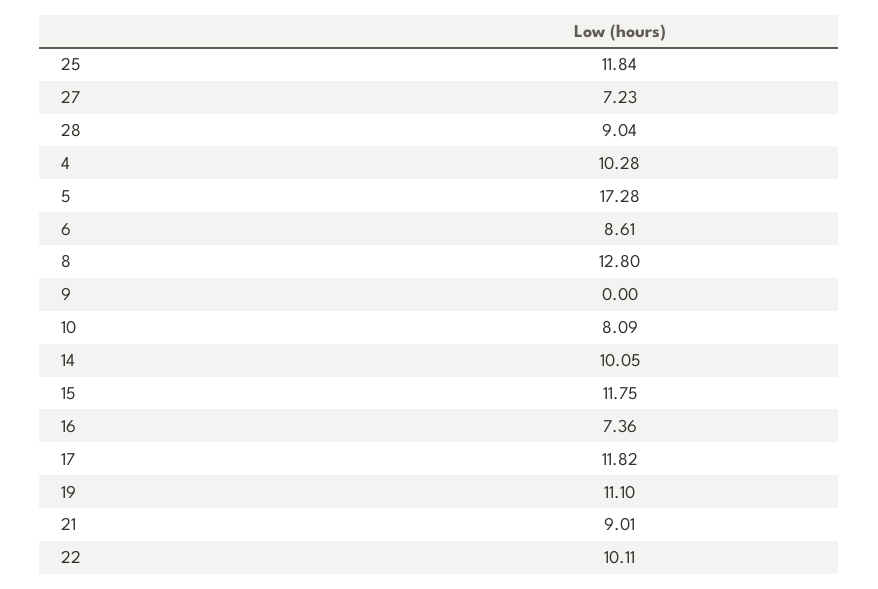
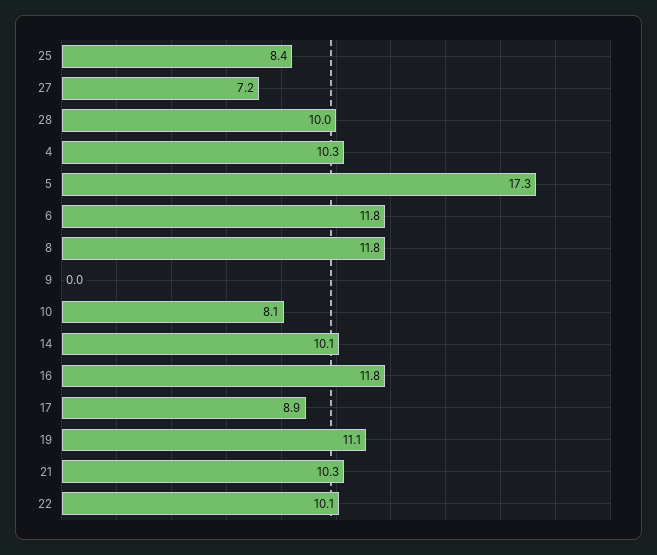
  {
-   "25": 11.84,
+   "25": 8.4,
    "27": 7.23,
-   "28": 9.04,
+   "28": 10,
    "4": 10.28,
    "5": 17.28,
-   "6": 8.61,
+   "6": 11.8,
-   "8": 12.8,
+   "8": 11.8,
    "9": 0,
    "10": 8.09,
    "14": 10.05,
-   "15": 11.75,
-   "16": 7.36,
+   "16": 11.8,
-   "17": 11.82,
+   "17": 8.9,
    "19": 11.1,
-   "21": 9.01,
+   "21": 10.3,
    "22": 10.11
  }

